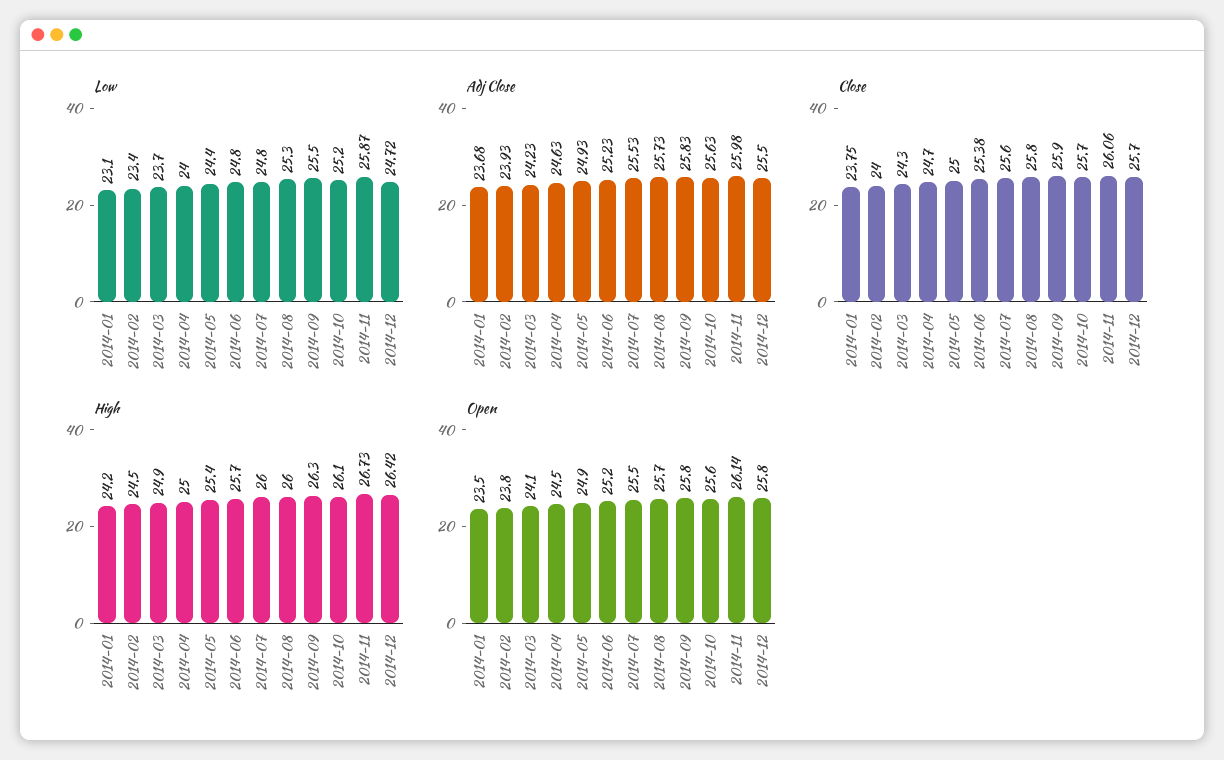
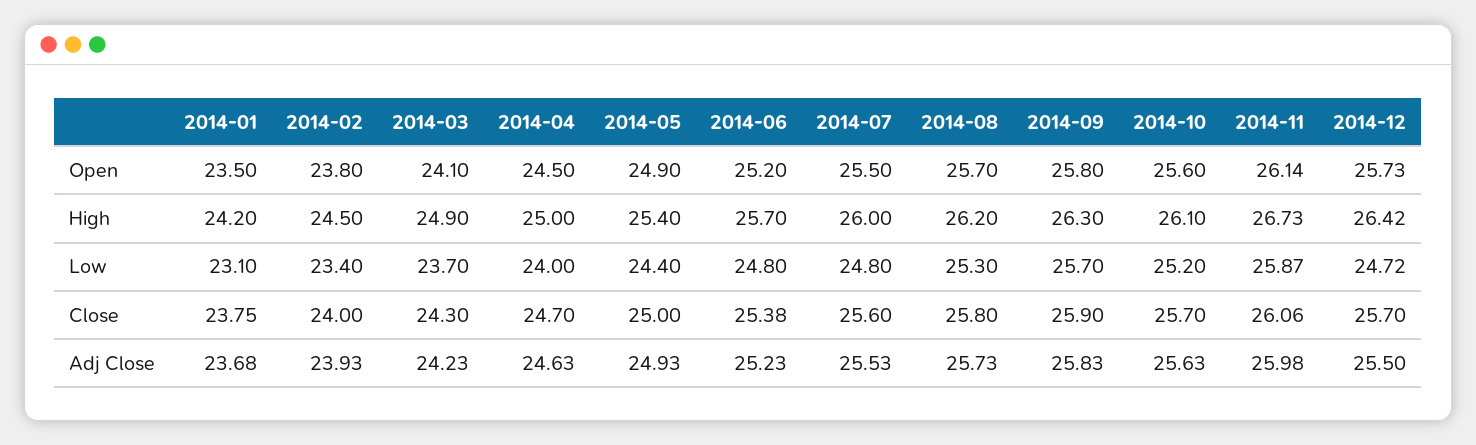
  {
    "Low": {
      "2014-01": 23.1,
      "2014-02": 23.4,
      "2014-03": 23.7,
      "2014-04": 24,
      "2014-05": 24.4,
      "2014-06": 24.8,
      "2014-07": 24.8,
      "2014-08": 25.3,
-     "2014-09": 25.5,
+     "2014-09": 25.7,
      "2014-10": 25.2,
      "2014-11": 25.87,
      "2014-12": 24.72
    },
    "Adj Close": {
      "2014-01": 23.68,
      "2014-02": 23.93,
      "2014-03": 24.23,
      "2014-04": 24.63,
      "2014-05": 24.93,
      "2014-06": 25.23,
      "2014-07": 25.53,
      "2014-08": 25.73,
      "2014-09": 25.83,
      "2014-10": 25.63,
      "2014-11": 25.98,
      "2014-12": 25.5
    },
    "Close": {
      "2014-01": 23.75,
      "2014-02": 24,
      "2014-03": 24.3,
      "2014-04": 24.7,
      "2014-05": 25,
      "2014-06": 25.38,
      "2014-07": 25.6,
      "2014-08": 25.8,
      "2014-09": 25.9,
      "2014-10": 25.7,
      "2014-11": 26.06,
      "2014-12": 25.7
    },
    "High": {
      "2014-01": 24.2,
      "2014-02": 24.5,
      "2014-03": 24.9,
      "2014-04": 25,
      "2014-05": 25.4,
      "2014-06": 25.7,
      "2014-07": 26,
-     "2014-08": 26,
+     "2014-08": 26.2,
      "2014-09": 26.3,
      "2014-10": 26.1,
      "2014-11": 26.73,
      "2014-12": 26.42
    },
    "Open": {
      "2014-01": 23.5,
      "2014-02": 23.8,
      "2014-03": 24.1,
      "2014-04": 24.5,
      "2014-05": 24.9,
      "2014-06": 25.2,
      "2014-07": 25.5,
      "2014-08": 25.7,
      "2014-09": 25.8,
      "2014-10": 25.6,
      "2014-11": 26.14,
-     "2014-12": 25.8
+     "2014-12": 25.73
    }
  }

